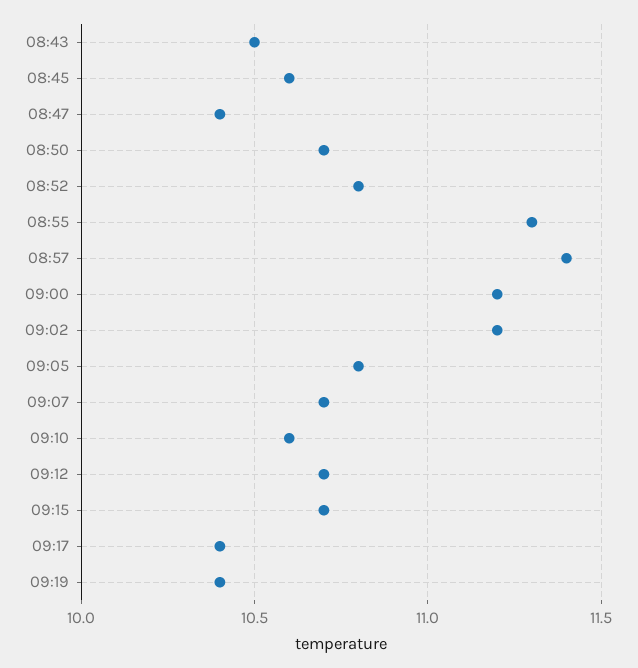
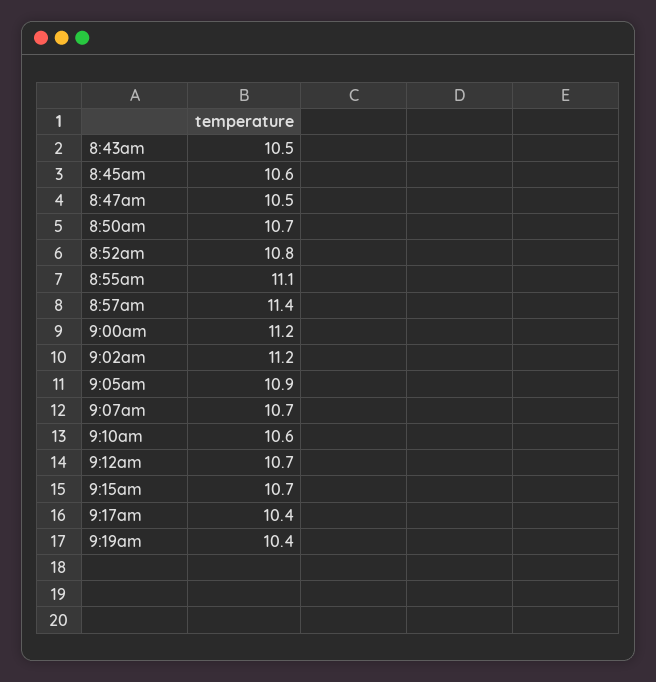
  {
    "08:43": 10.5,
    "08:45": 10.6,
-   "08:47": 10.4,
+   "08:47": 10.5,
    "08:50": 10.7,
    "08:52": 10.8,
-   "08:55": 11.3,
+   "08:55": 11.1,
    "08:57": 11.4,
    "09:00": 11.2,
    "09:02": 11.2,
-   "09:05": 10.8,
+   "09:05": 10.9,
    "09:07": 10.7,
    "09:10": 10.6,
    "09:12": 10.7,
    "09:15": 10.7,
    "09:17": 10.4,
    "09:19": 10.4
  }

